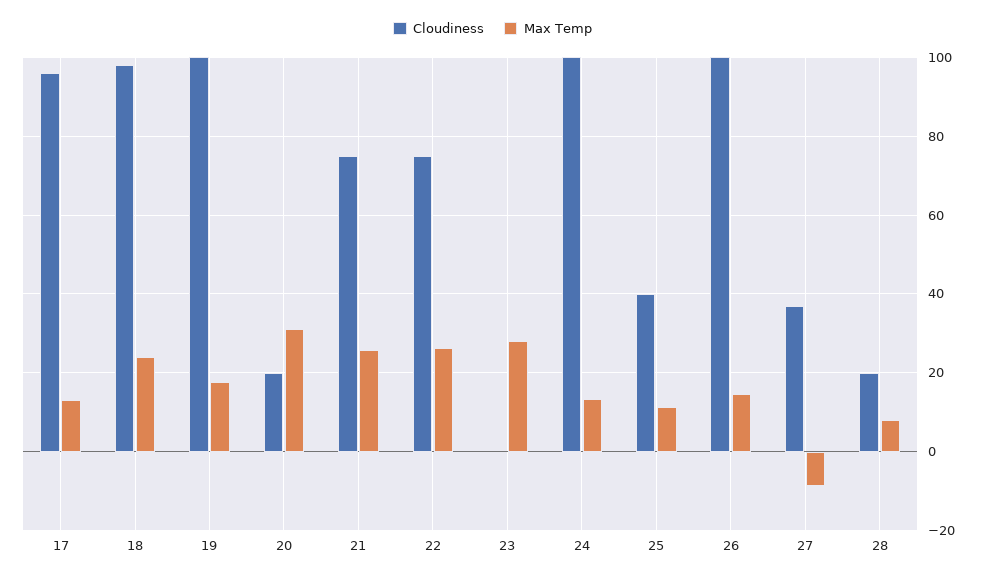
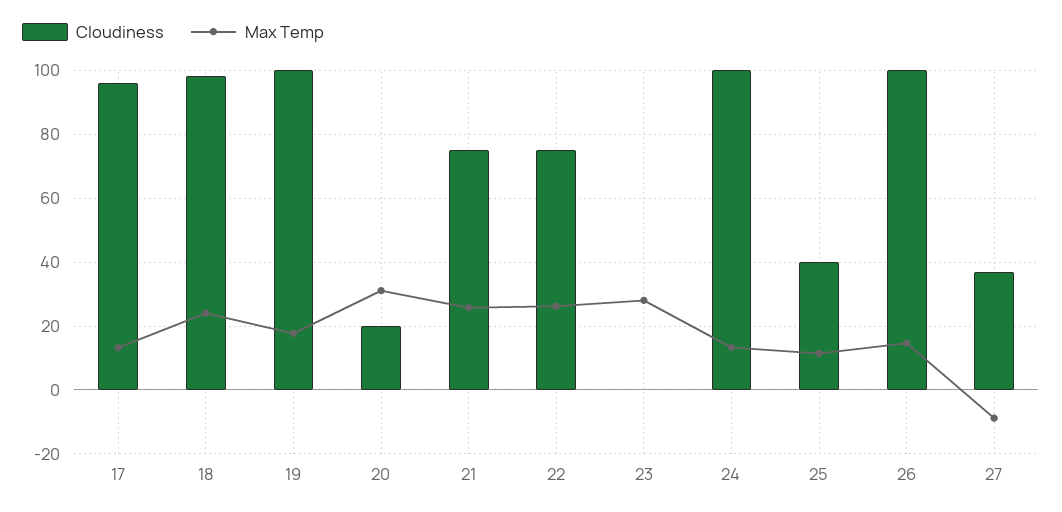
  {
    "Cloudiness": {
      "17": 96,
      "18": 98,
      "19": 100,
      "20": 20,
      "21": 76,
      "22": 76,
      "23": 0,
      "24": 100,
      "25": 40,
      "26": 100,
-     "27": 38,
+     "27": 38
-     "28": 20
    },
    "Max Temp": {
      "17": 14,
      "18": 24,
      "19": 18,
      "20": 32,
      "21": 26,
      "22": 26,
      "23": 28,
      "24": 14,
      "25": 12,
      "26": 14,
-     "27": -8,
+     "27": -8
-     "28": 8
    }
  }

